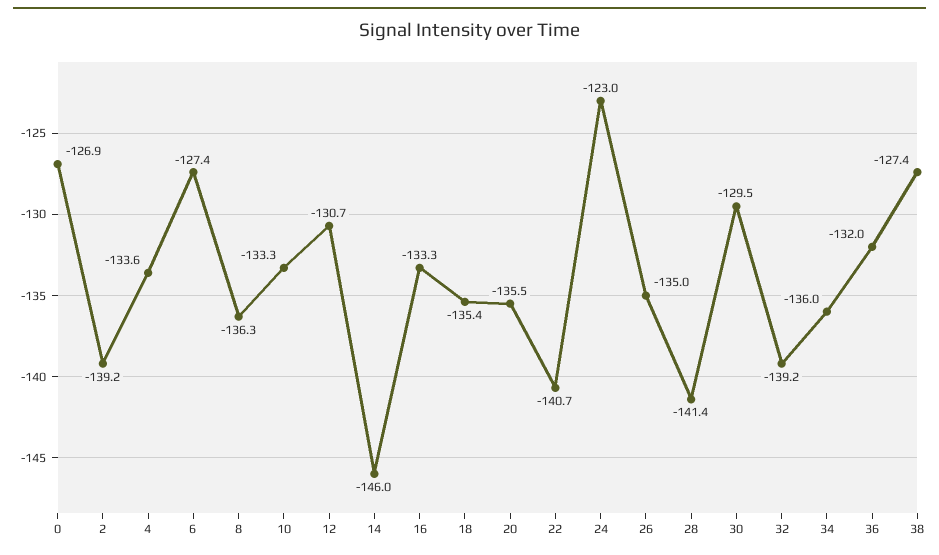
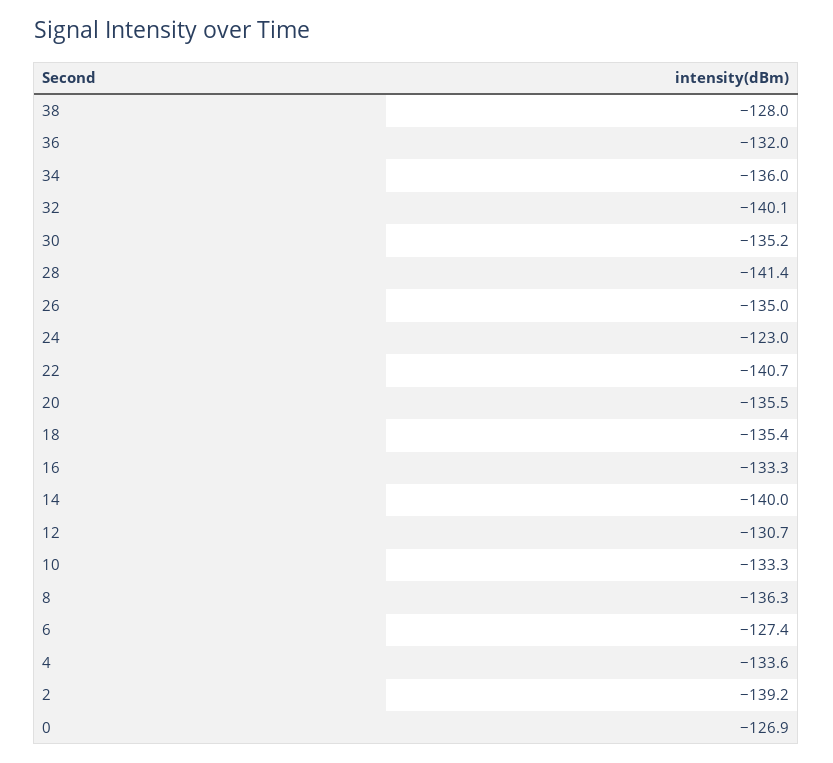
  {
    "0": -126.9,
    "2": -139.2,
    "4": -133.6,
    "6": -127.4,
    "8": -136.3,
    "10": -133.3,
    "12": -130.7,
-   "14": -146,
+   "14": -140,
    "16": -133.3,
    "18": -135.4,
    "20": -135.5,
    "22": -140.7,
    "24": -123,
    "26": -135,
    "28": -141.4,
-   "30": -129.5,
+   "30": -135.2,
-   "32": -139.2,
+   "32": -140.1,
    "34": -136,
    "36": -132,
-   "38": -127.4
+   "38": -128
  }

